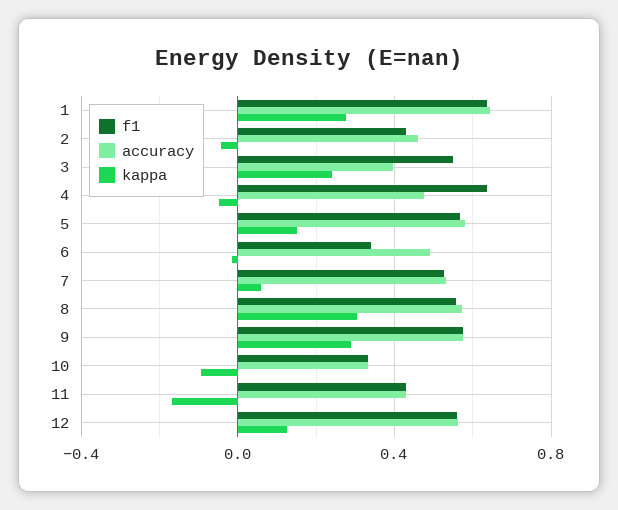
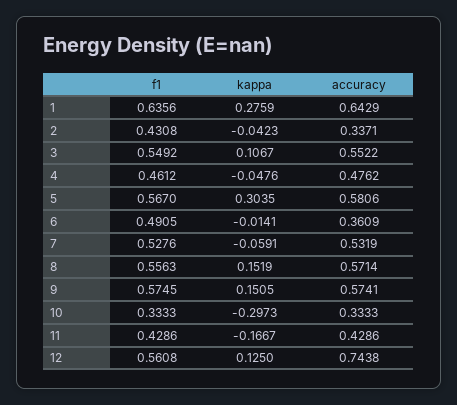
  {
    "f1": {
      "1": 0.6356,
      "2": 0.4308,
      "3": 0.5492,
-     "4": 0.65,
+     "4": 0.4612,
      "5": 0.567,
-     "6": 0.35,
+     "6": 0.4905,
      "7": 0.5276,
      "8": 0.5563,
      "9": 0.5745,
      "10": 0.3333,
      "11": 0.4286,
      "12": 0.5608
    },
    "accuracy": {
      "1": 0.6429,
-     "2": 0.45,
+     "2": 0.3371,
-     "3": 0.4,
+     "3": 0.5522,
      "4": 0.4762,
      "5": 0.5806,
-     "6": 0.5,
+     "6": 0.3609,
      "7": 0.5319,
      "8": 0.5714,
      "9": 0.5741,
      "10": 0.3333,
      "11": 0.4286,
-     "12": 0.55
+     "12": 0.7438
    },
    "kappa": {
      "1": 0.2759,
      "2": -0.0423,
-     "3": 0.25,
+     "3": 0.1067,
      "4": -0.0476,
-     "5": 0.15,
+     "5": 0.3035,
      "6": -0.0141,
-     "7": 0.05,
+     "7": -0.0591,
-     "8": 0.3,
+     "8": 0.1519,
-     "9": 0.3,
+     "9": 0.1505,
-     "10": -0.1,
+     "10": -0.2973,
      "11": -0.1667,
      "12": 0.125
    }
  }

